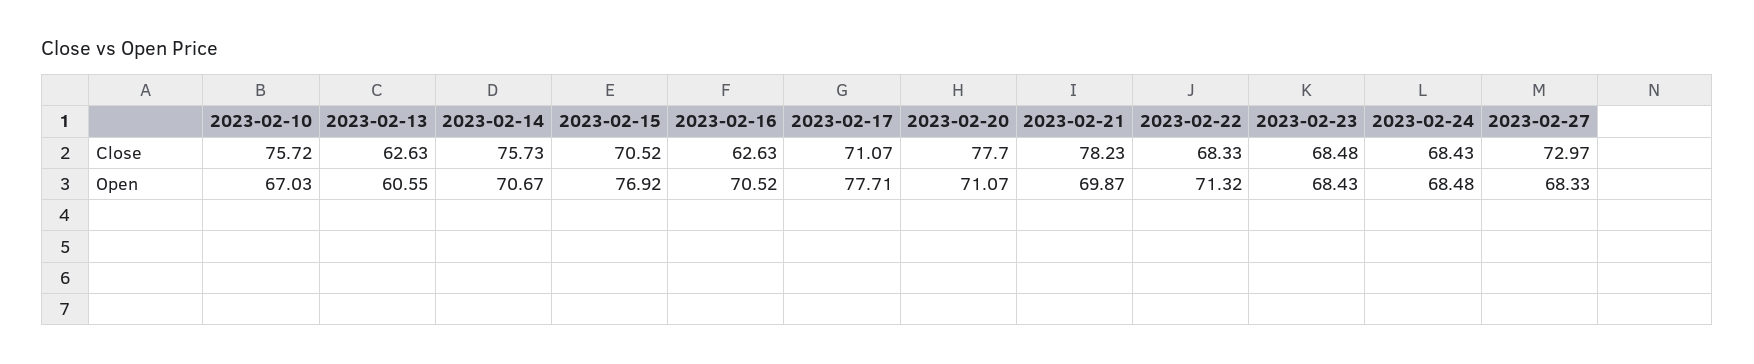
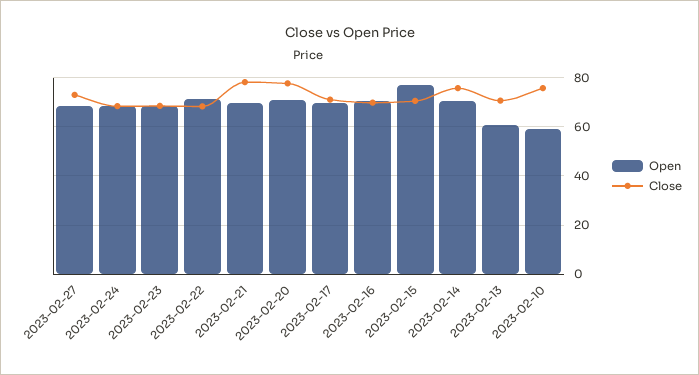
  {
    "Close": {
      "2023-02-10": 75.72,
-     "2023-02-13": 62.63,
+     "2023-02-13": 70,
      "2023-02-14": 75.73,
      "2023-02-15": 70.52,
-     "2023-02-16": 62.63,
+     "2023-02-16": 70,
      "2023-02-17": 71.07,
      "2023-02-20": 77.7,
      "2023-02-21": 78.23,
      "2023-02-22": 68.33,
      "2023-02-23": 68.48,
      "2023-02-24": 68.43,
      "2023-02-27": 72.97
    },
    "Open": {
-     "2023-02-10": 67.03,
+     "2023-02-10": 60,
      "2023-02-13": 60.55,
      "2023-02-14": 70.67,
      "2023-02-15": 76.92,
      "2023-02-16": 70.52,
-     "2023-02-17": 77.71,
+     "2023-02-17": 70,
      "2023-02-20": 71.07,
      "2023-02-21": 69.87,
      "2023-02-22": 71.32,
      "2023-02-23": 68.43,
      "2023-02-24": 68.48,
      "2023-02-27": 68.33
    }
  }

